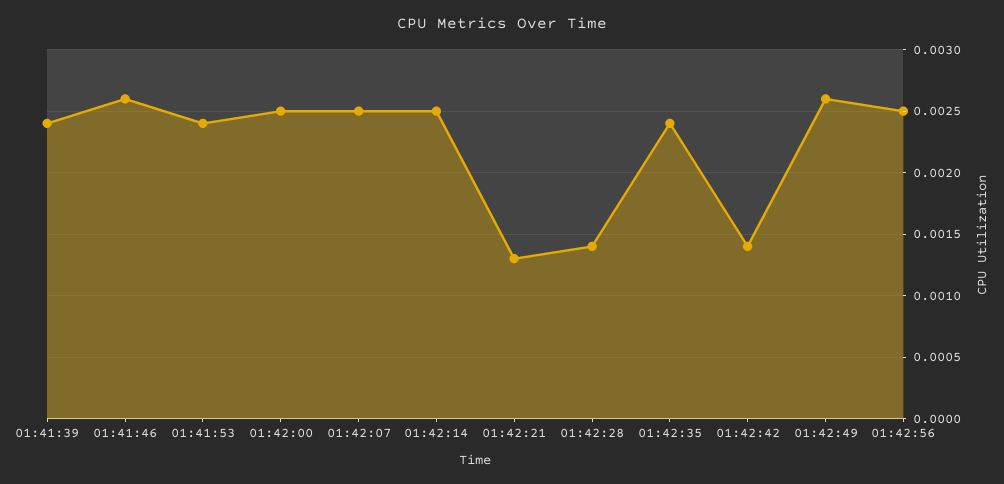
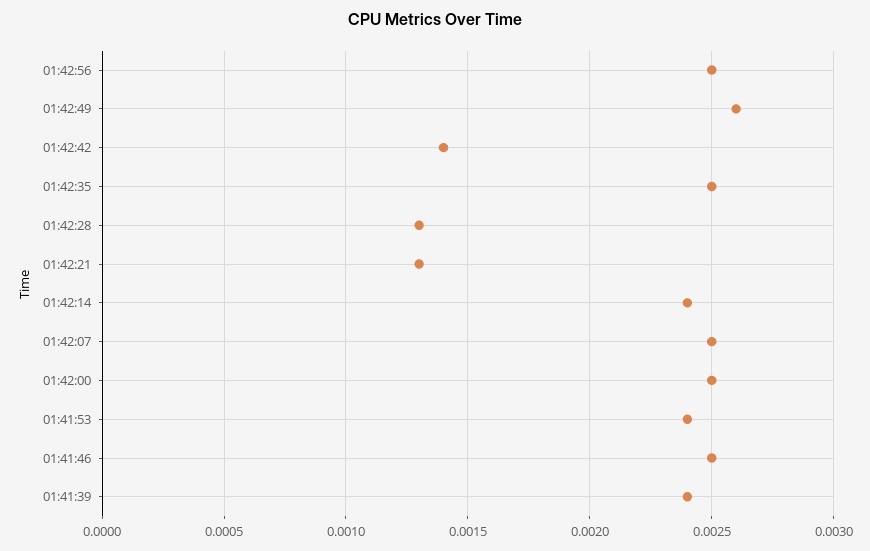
  {
    "01:41:39": 0.0024,
-   "01:41:46": 0.0026,
+   "01:41:46": 0.0025,
    "01:41:53": 0.0024,
    "01:42:00": 0.0025,
    "01:42:07": 0.0025,
-   "01:42:14": 0.0025,
+   "01:42:14": 0.0024,
    "01:42:21": 0.0013,
-   "01:42:28": 0.0014,
+   "01:42:28": 0.0013,
-   "01:42:35": 0.0024,
+   "01:42:35": 0.0025,
    "01:42:42": 0.0014,
    "01:42:49": 0.0026,
    "01:42:56": 0.0025
  }

